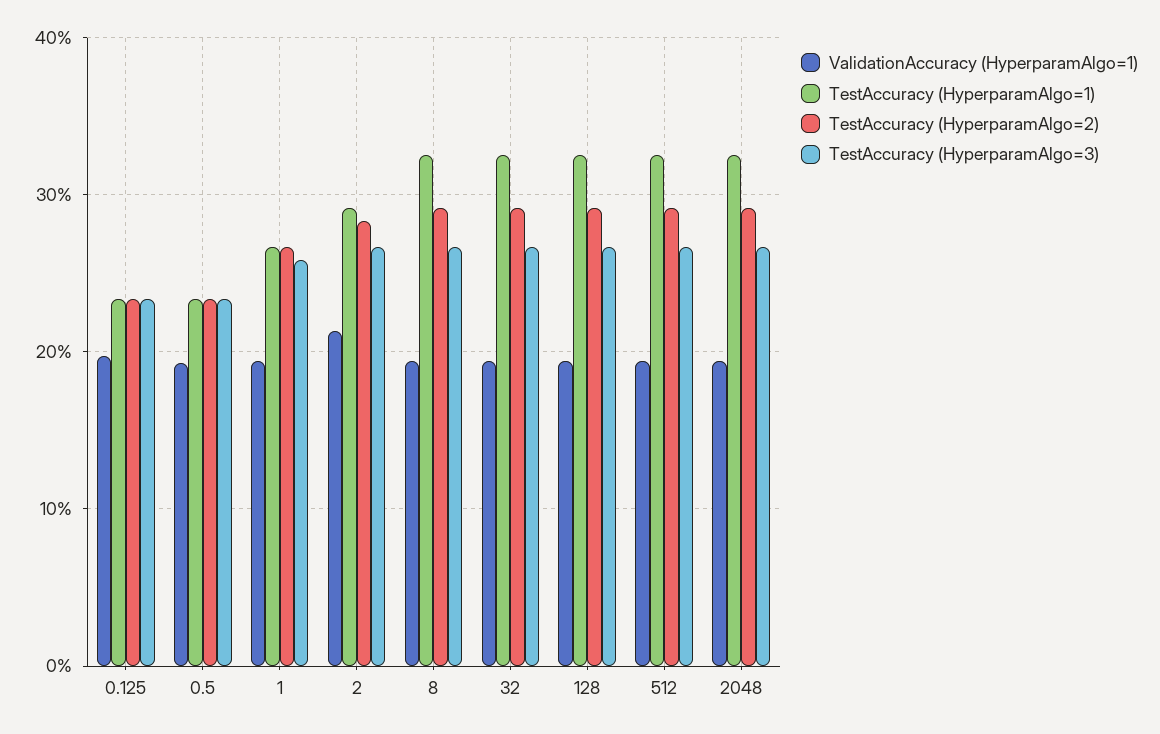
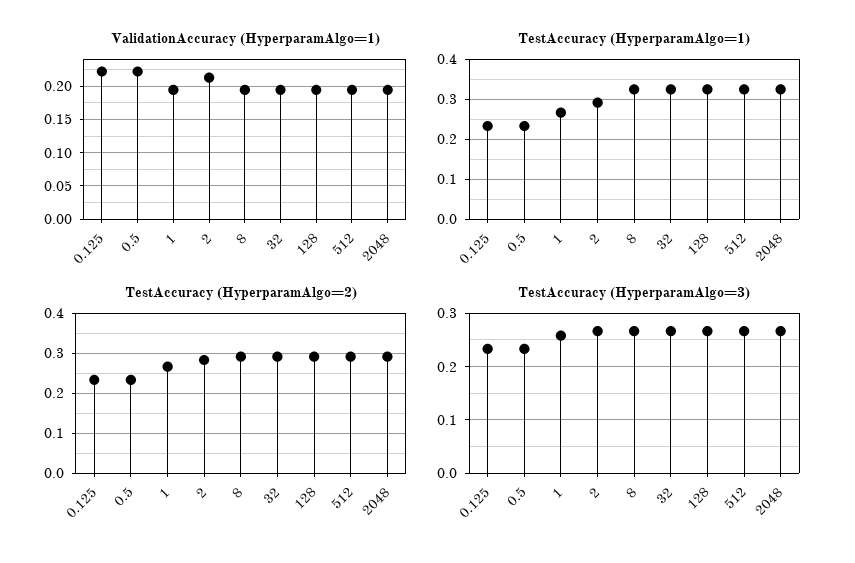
  {
    "ValidationAccuracy (HyperparamAlgo=1)": {
-     "0.125": 0.2,
+     "0.125": 0.22,
-     "0.5": 0.19,
+     "0.5": 0.22,
      "1": 0.19,
      "2": 0.21,
      "8": 0.19,
      "32": 0.19,
      "128": 0.19,
      "512": 0.19,
      "2048": 0.19
    },
    "TestAccuracy (HyperparamAlgo=1)": {
      "0.125": 0.23,
      "0.5": 0.23,
      "1": 0.27,
      "2": 0.29,
      "8": 0.33,
      "32": 0.33,
      "128": 0.33,
      "512": 0.33,
      "2048": 0.33
    },
    "TestAccuracy (HyperparamAlgo=2)": {
      "0.125": 0.23,
      "0.5": 0.23,
      "1": 0.27,
      "2": 0.28,
      "8": 0.29,
      "32": 0.29,
      "128": 0.29,
      "512": 0.29,
      "2048": 0.29
    },
    "TestAccuracy (HyperparamAlgo=3)": {
      "0.125": 0.23,
      "0.5": 0.23,
      "1": 0.26,
      "2": 0.27,
      "8": 0.27,
      "32": 0.27,
      "128": 0.27,
      "512": 0.27,
      "2048": 0.27
    }
  }

